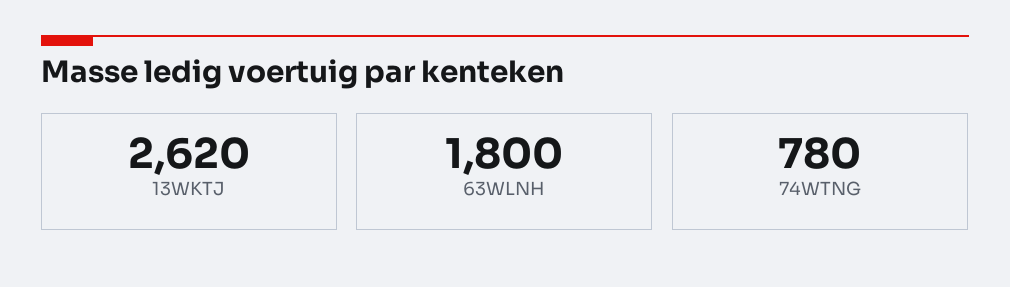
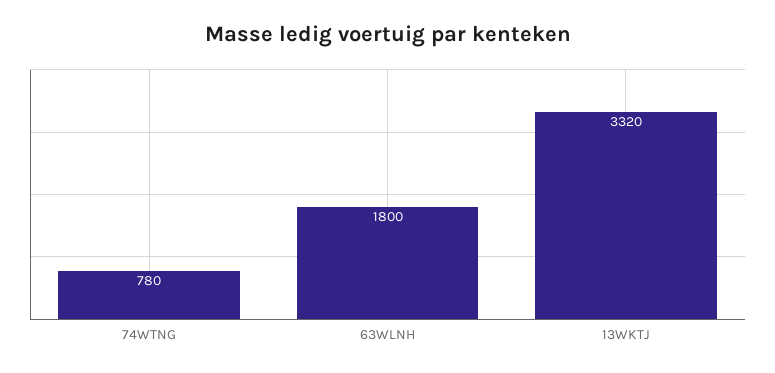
  {
-   "13WKTJ": 2620,
+   "13WKTJ": 3320,
    "63WLNH": 1800,
    "74WTNG": 780
  }

